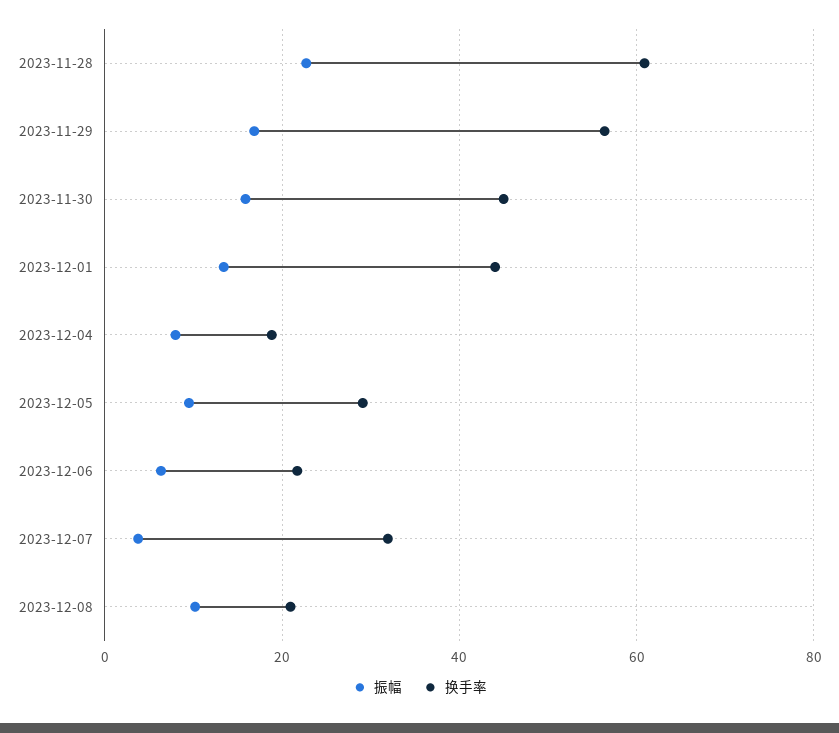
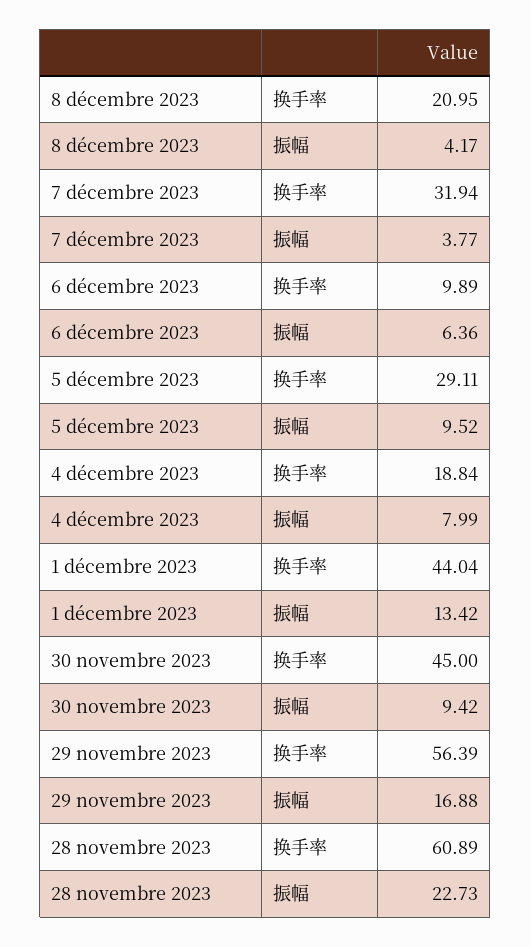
  {
    "振幅": {
      "2023-11-28": 22.73,
      "2023-11-29": 16.88,
-     "2023-11-30": 16,
+     "2023-11-30": 9.42,
      "2023-12-01": 13.42,
      "2023-12-04": 7.99,
      "2023-12-05": 9.52,
      "2023-12-06": 6.36,
      "2023-12-07": 3.77,
-     "2023-12-08": 10
+     "2023-12-08": 4.17
    },
    "换手率": {
      "2023-11-28": 60.89,
      "2023-11-29": 56.39,
      "2023-11-30": 45,
      "2023-12-01": 44.04,
      "2023-12-04": 18.84,
      "2023-12-05": 29.11,
-     "2023-12-06": 22,
+     "2023-12-06": 9.89,
      "2023-12-07": 31.94,
      "2023-12-08": 20.95
    }
  }

